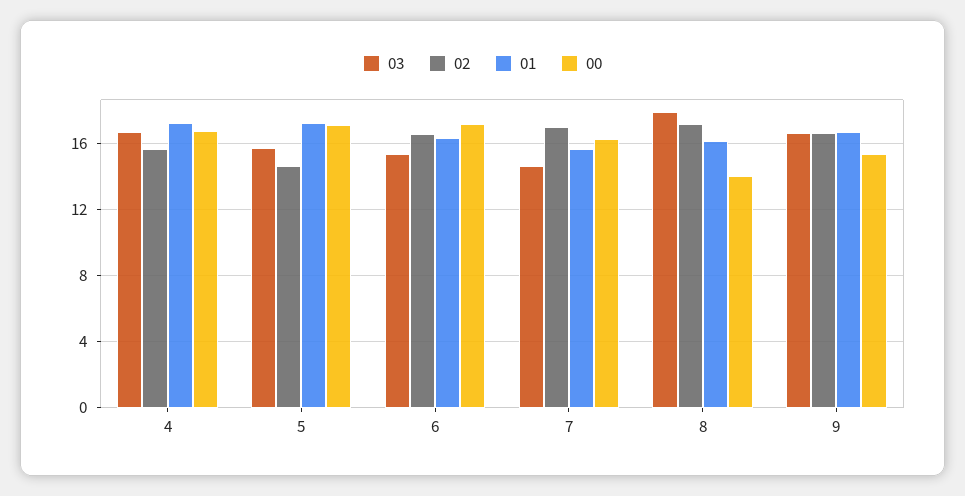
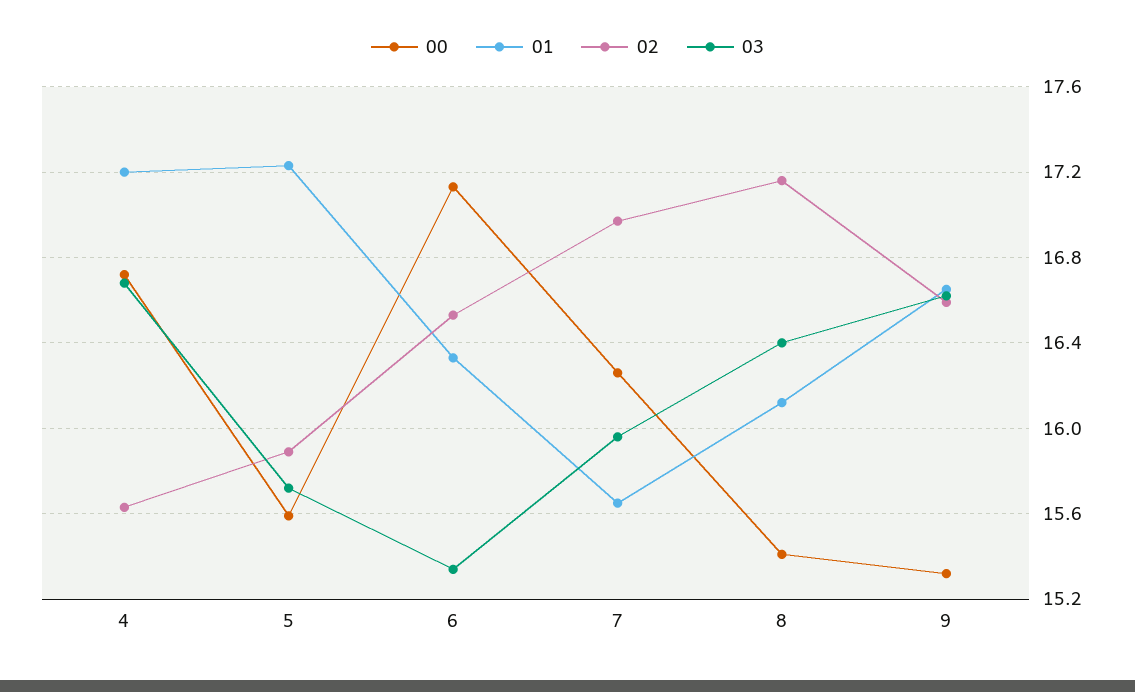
  {
    "03": {
      "4": 16.7,
      "5": 15.7,
      "6": 15.35,
-     "7": 14.5,
+     "7": 15.95,
-     "8": 18,
+     "8": 16.4,
      "9": 16.6
    },
    "02": {
      "4": 15.65,
-     "5": 14.5,
+     "5": 15.9,
      "6": 16.55,
      "7": 16.95,
      "8": 17.15,
      "9": 16.6
    },
    "01": {
      "4": 17.2,
      "5": 17.25,
      "6": 16.35,
      "7": 15.65,
      "8": 16.1,
      "9": 16.65
    },
    "00": {
      "4": 16.7,
-     "5": 17,
+     "5": 15.6,
      "6": 17.15,
      "7": 16.25,
-     "8": 14,
+     "8": 15.4,
      "9": 15.3
    }
  }

